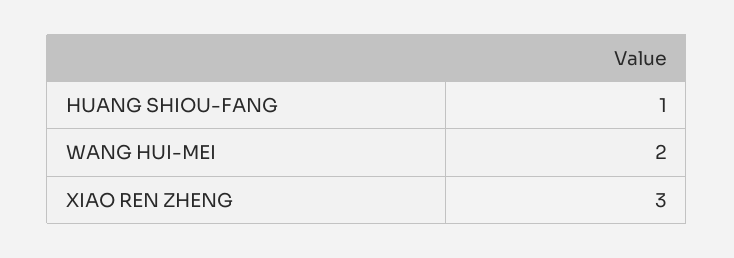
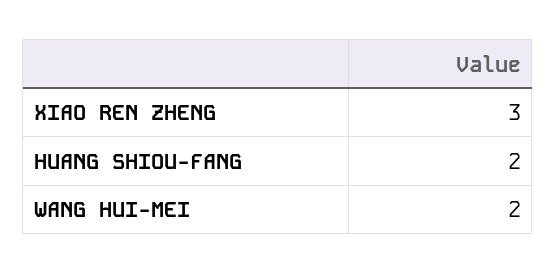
  {
-   "HUANG SHIOU-FANG": 1,
+   "HUANG SHIOU-FANG": 2,
    "WANG HUI-MEI": 2,
    "XIAO REN ZHENG": 3
  }

